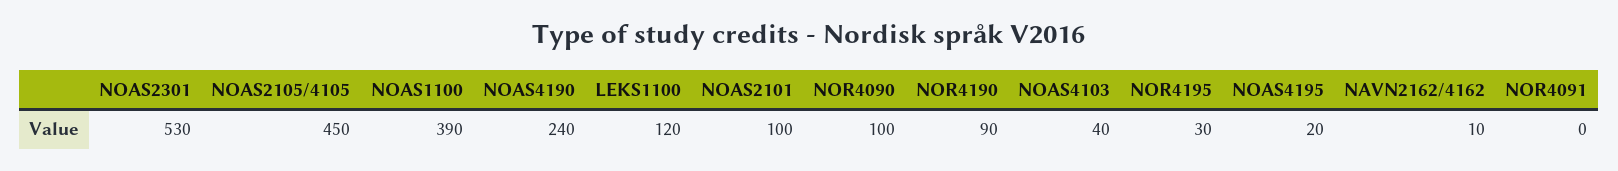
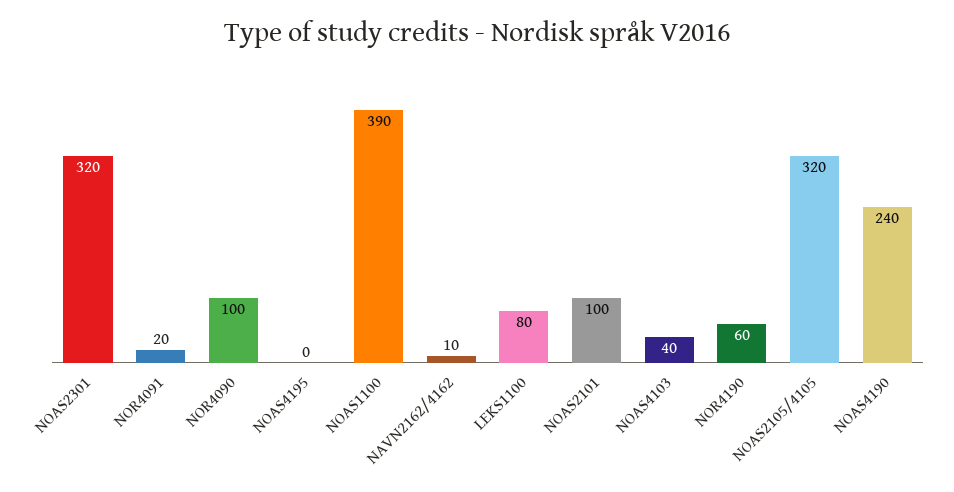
  {
-   "NOAS2301": 530,
+   "NOAS2301": 320,
-   "NOAS2105/4105": 450,
+   "NOAS2105/4105": 320,
    "NOAS1100": 390,
    "NOAS4190": 240,
-   "LEKS1100": 120,
+   "LEKS1100": 80,
    "NOAS2101": 100,
    "NOR4090": 100,
-   "NOR4190": 90,
+   "NOR4190": 60,
    "NOAS4103": 40,
-   "NOR4195": 30,
-   "NOAS4195": 20,
+   "NOAS4195": 0,
    "NAVN2162/4162": 10,
-   "NOR4091": 0
+   "NOR4091": 20
  }

